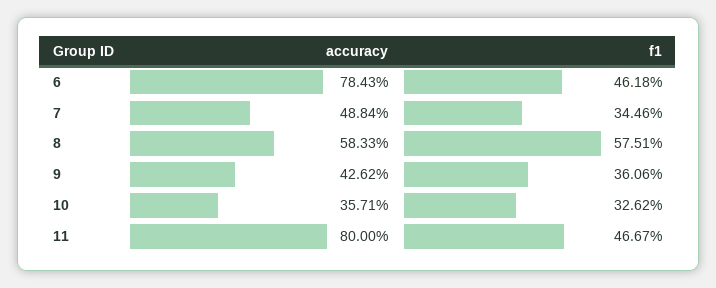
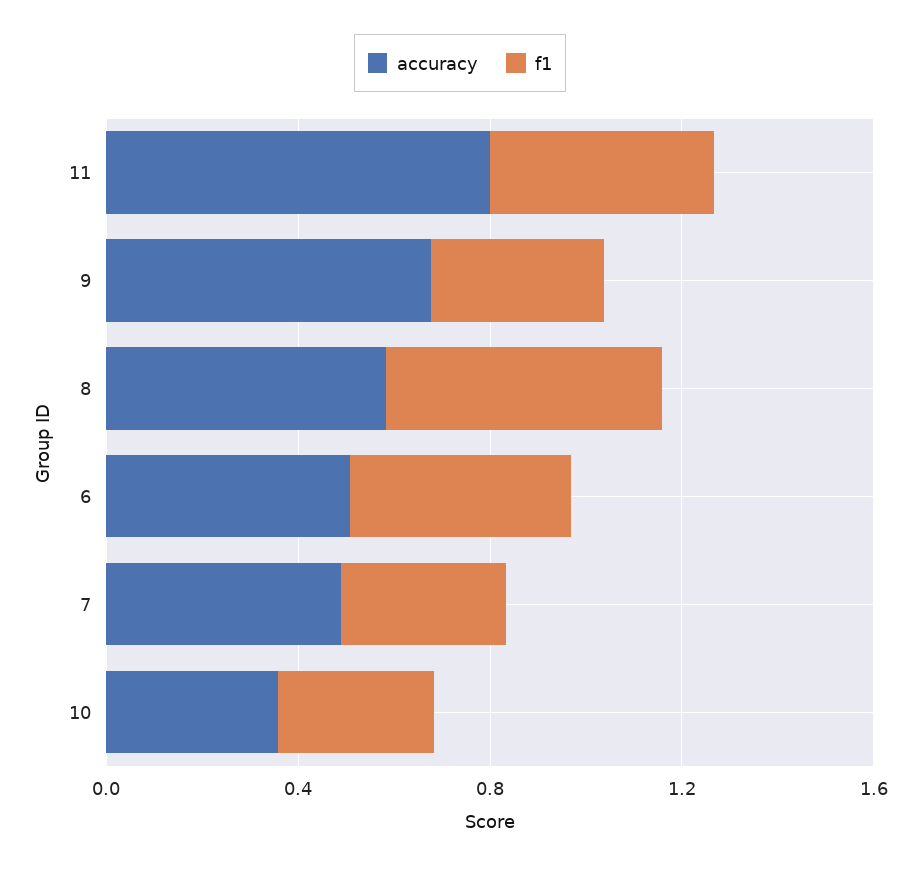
  {
    "accuracy": {
-     "6": 0.7843,
+     "6": 0.5,
      "7": 0.4884,
      "8": 0.5833,
-     "9": 0.4262,
+     "9": 0.7,
      "10": 0.3571,
      "11": 0.8
    },
    "f1": {
      "6": 0.4618,
      "7": 0.3446,
      "8": 0.5751,
      "9": 0.3606,
      "10": 0.3262,
      "11": 0.4667
    }
  }

